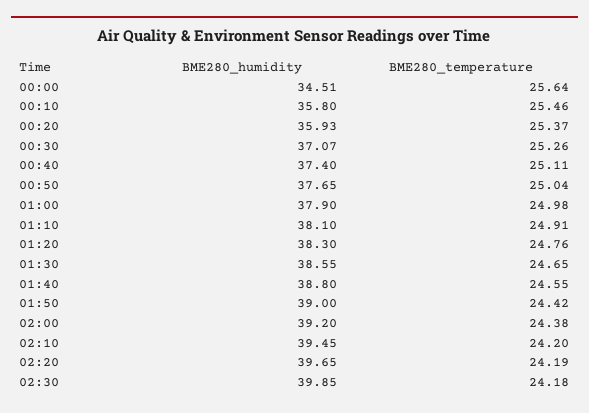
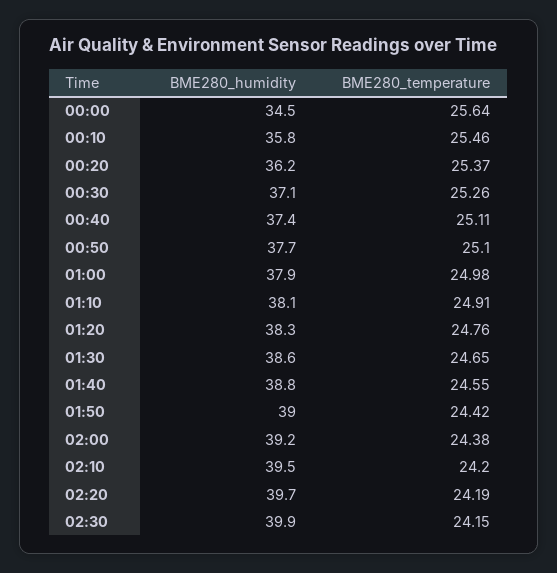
  {
    "BME280_humidity": {
      "00:00": 34.51,
      "00:10": 35.8,
-     "00:20": 35.93,
+     "00:20": 36.2,
      "00:30": 37.07,
      "00:40": 37.4,
      "00:50": 37.65,
      "01:00": 37.9,
      "01:10": 38.1,
      "01:20": 38.3,
      "01:30": 38.55,
      "01:40": 38.8,
      "01:50": 39,
      "02:00": 39.2,
      "02:10": 39.45,
      "02:20": 39.65,
      "02:30": 39.85
    },
    "BME280_temperature": {
      "00:00": 25.64,
      "00:10": 25.46,
      "00:20": 25.37,
      "00:30": 25.26,
      "00:40": 25.11,
-     "00:50": 25.04,
+     "00:50": 25.1,
      "01:00": 24.98,
      "01:10": 24.91,
      "01:20": 24.76,
      "01:30": 24.65,
      "01:40": 24.55,
      "01:50": 24.42,
      "02:00": 24.38,
      "02:10": 24.2,
      "02:20": 24.19,
-     "02:30": 24.18
+     "02:30": 24.15
    }
  }

